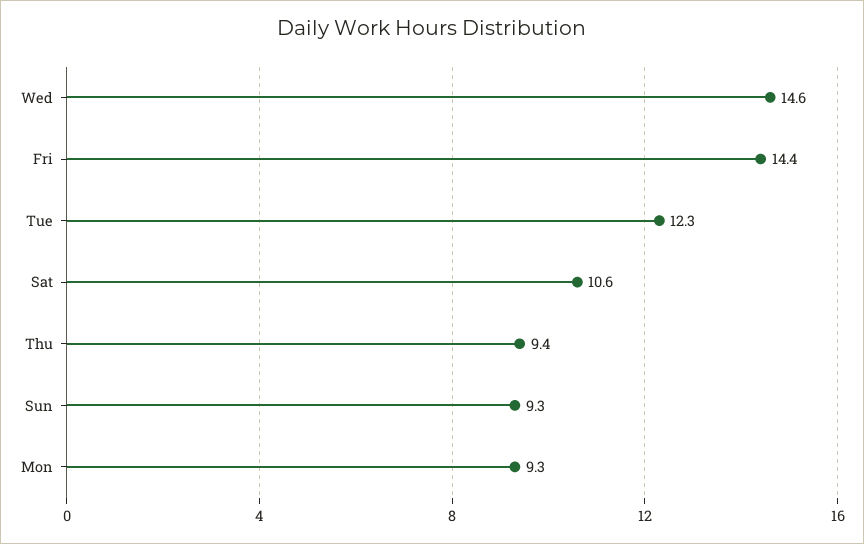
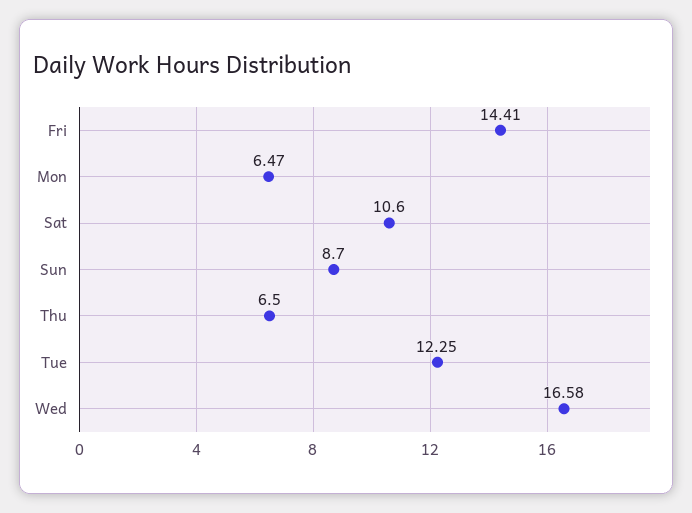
  {
-   "Wed": 14.6,
+   "Wed": 16.58,
    "Fri": 14.41,
    "Tue": 12.25,
    "Sat": 10.6,
-   "Thu": 9.4,
+   "Thu": 6.5,
-   "Sun": 9.3,
+   "Sun": 8.7,
-   "Mon": 9.3
+   "Mon": 6.47
  }

